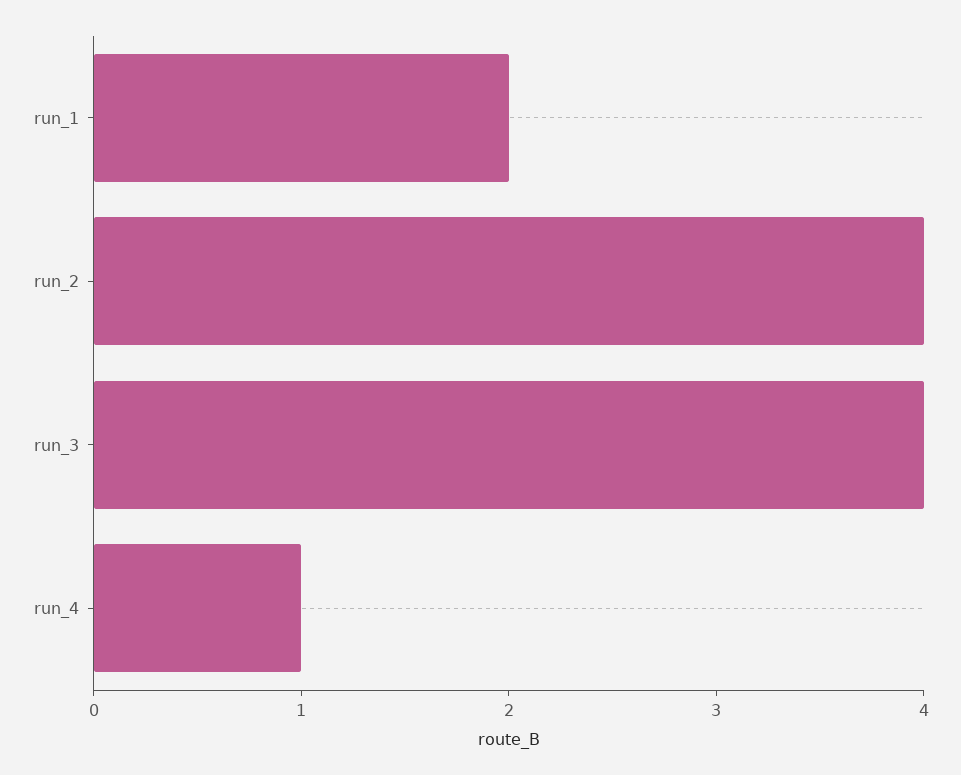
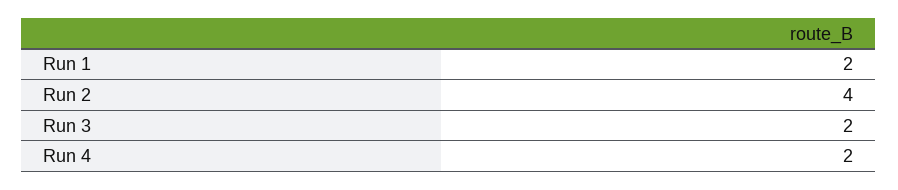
  {
    "run_1": 2,
    "run_2": 4,
-   "run_3": 4,
+   "run_3": 2,
-   "run_4": 1
+   "run_4": 2
  }

